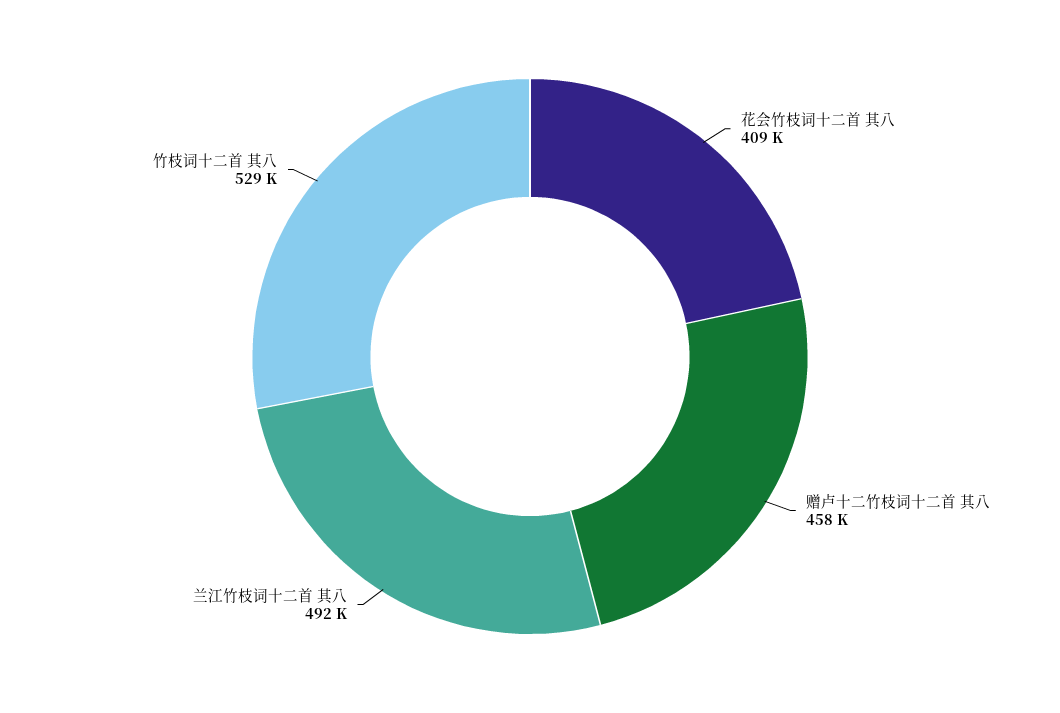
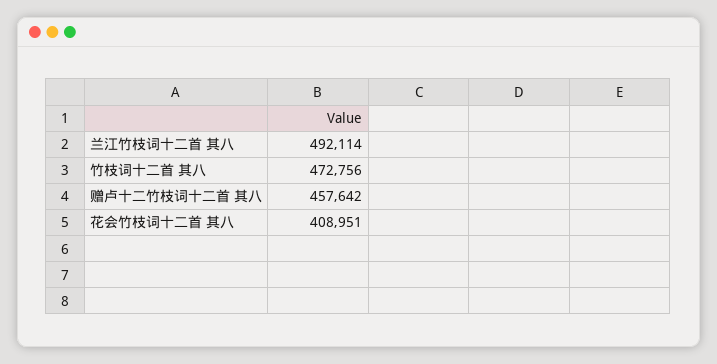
  {
    "花会竹枝词十二首 其八": 408951,
    "赠卢十二竹枝词十二首 其八": 457642,
    "兰江竹枝词十二首 其八": 492114,
-   "竹枝词十二首 其八": 529000
+   "竹枝词十二首 其八": 472756
  }

